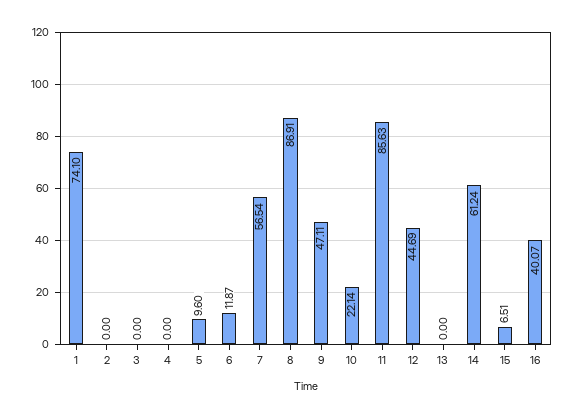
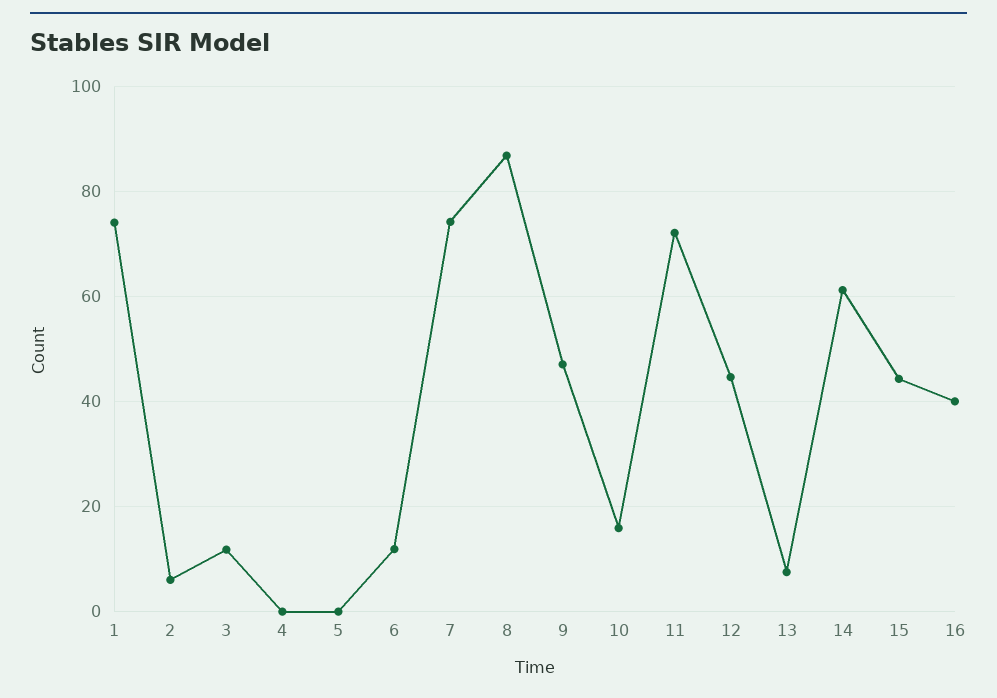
  {
    "1": 74.1,
-   "2": 0,
+   "2": 6,
-   "3": 0,
+   "3": 12,
    "4": 0,
-   "5": 9.6,
+   "5": 0,
    "6": 11.87,
-   "7": 56.54,
+   "7": 74,
    "8": 86.91,
    "9": 47.11,
-   "10": 22.14,
+   "10": 16,
-   "11": 85.63,
+   "11": 72,
    "12": 44.69,
-   "13": 0,
+   "13": 8,
    "14": 61.24,
-   "15": 6.51,
+   "15": 44,
    "16": 40.07
  }

